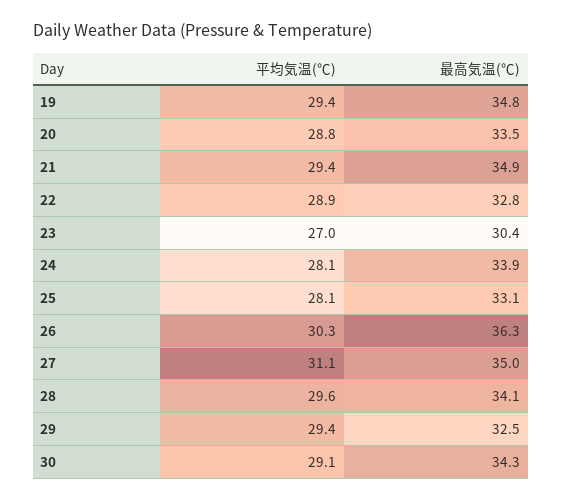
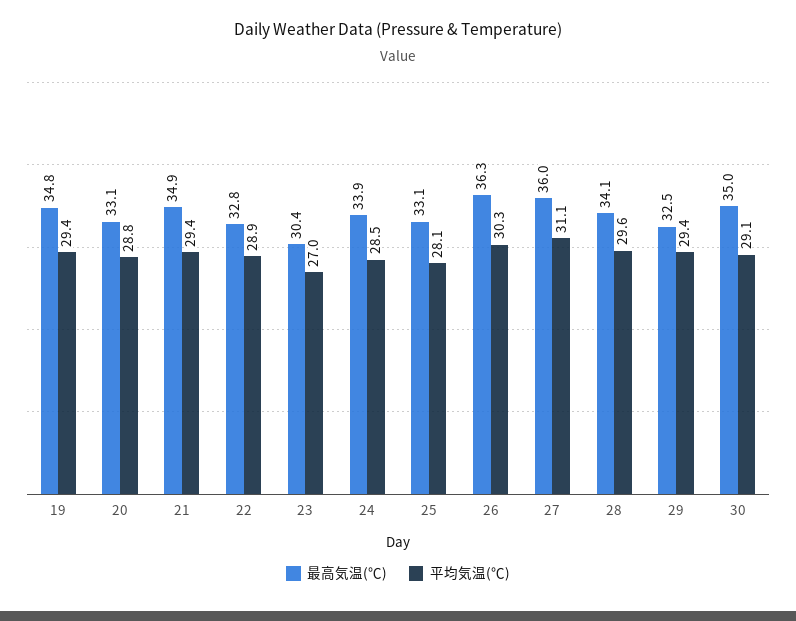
  {
    "平均気温(℃)": {
      "19": 29.4,
      "20": 28.8,
      "21": 29.4,
      "22": 28.9,
      "23": 27,
-     "24": 28.1,
+     "24": 28.5,
      "25": 28.1,
      "26": 30.3,
      "27": 31.1,
      "28": 29.6,
      "29": 29.4,
      "30": 29.1
    },
    "最高気温(℃)": {
      "19": 34.8,
-     "20": 33.5,
+     "20": 33.1,
      "21": 34.9,
      "22": 32.8,
      "23": 30.4,
      "24": 33.9,
      "25": 33.1,
      "26": 36.3,
-     "27": 35,
+     "27": 36,
      "28": 34.1,
      "29": 32.5,
-     "30": 34.3
+     "30": 35
    }
  }

